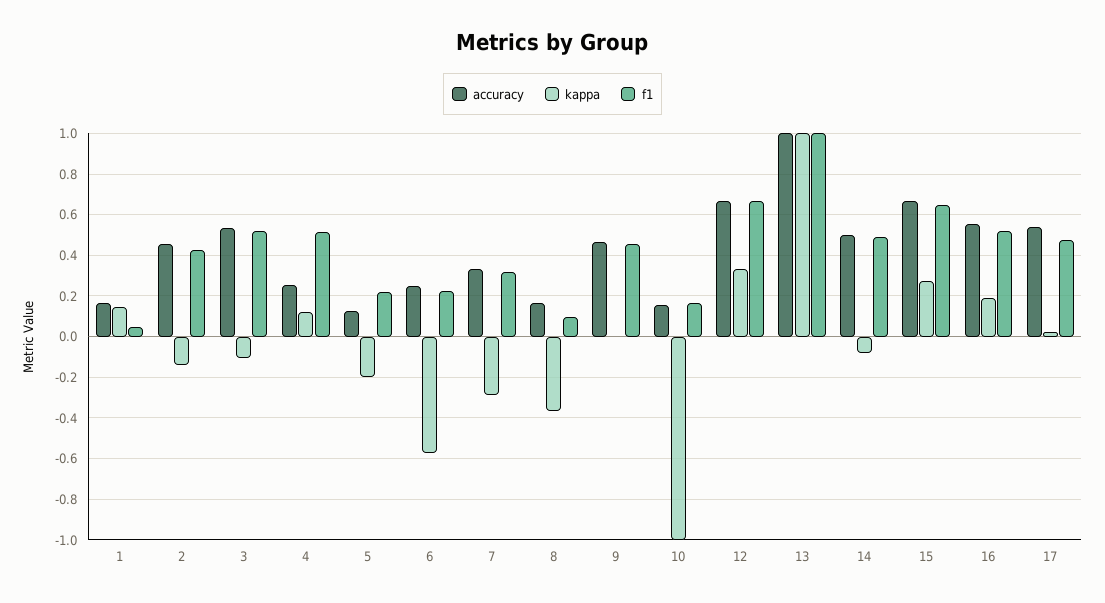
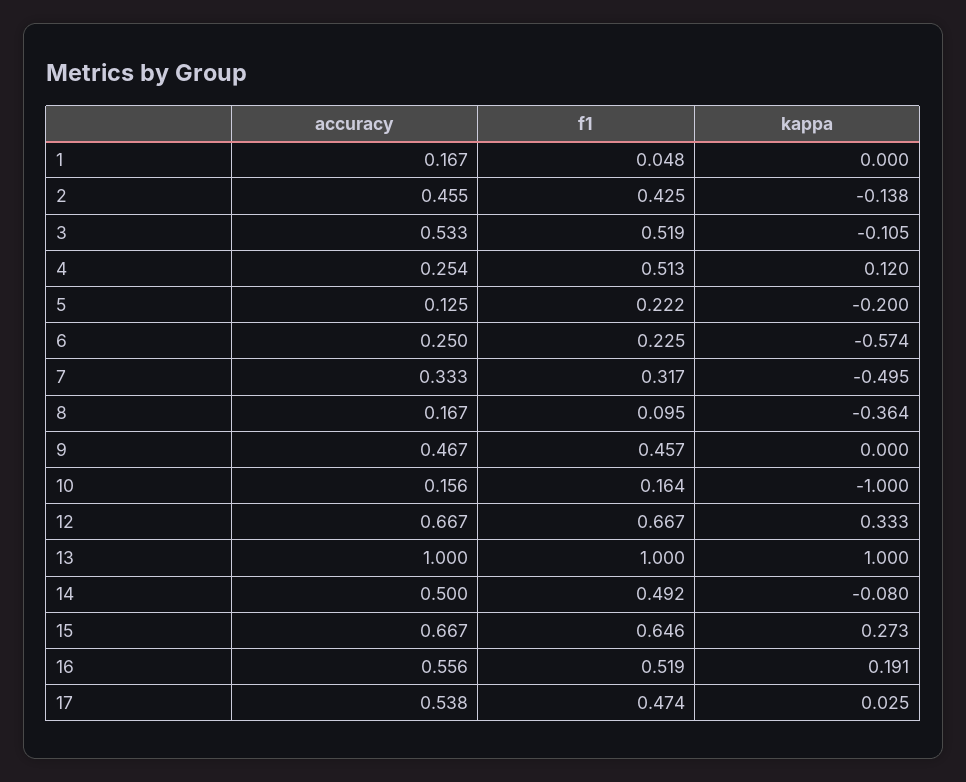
  {
    "accuracy": {
      "1": 0.167,
      "2": 0.455,
      "3": 0.533,
      "4": 0.254,
      "5": 0.125,
      "6": 0.25,
      "7": 0.333,
      "8": 0.167,
      "9": 0.467,
      "10": 0.156,
      "12": 0.667,
      "13": 1,
      "14": 0.5,
      "15": 0.667,
      "16": 0.556,
      "17": 0.538
    },
    "kappa": {
-     "1": 0.15,
+     "1": 0,
      "2": -0.138,
      "3": -0.105,
      "4": 0.12,
      "5": -0.2,
      "6": -0.574,
-     "7": -0.3,
+     "7": -0.495,
      "8": -0.364,
      "9": 0,
      "10": -1,
      "12": 0.333,
      "13": 1,
      "14": -0.08,
      "15": 0.273,
      "16": 0.191,
      "17": 0.025
    },
    "f1": {
      "1": 0.048,
      "2": 0.425,
      "3": 0.519,
      "4": 0.513,
      "5": 0.222,
      "6": 0.225,
      "7": 0.317,
      "8": 0.095,
      "9": 0.457,
      "10": 0.164,
      "12": 0.667,
      "13": 1,
      "14": 0.492,
      "15": 0.646,
      "16": 0.519,
      "17": 0.474
    }
  }

